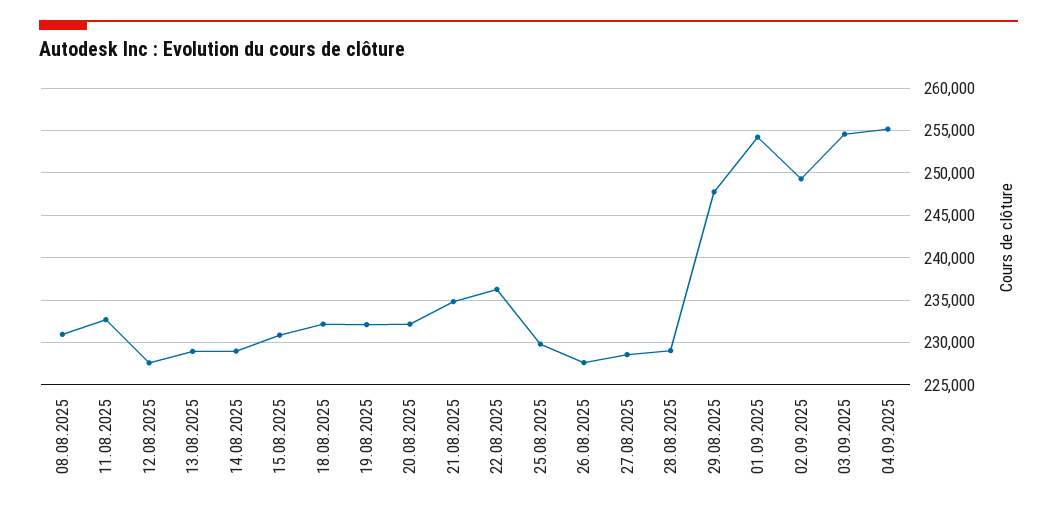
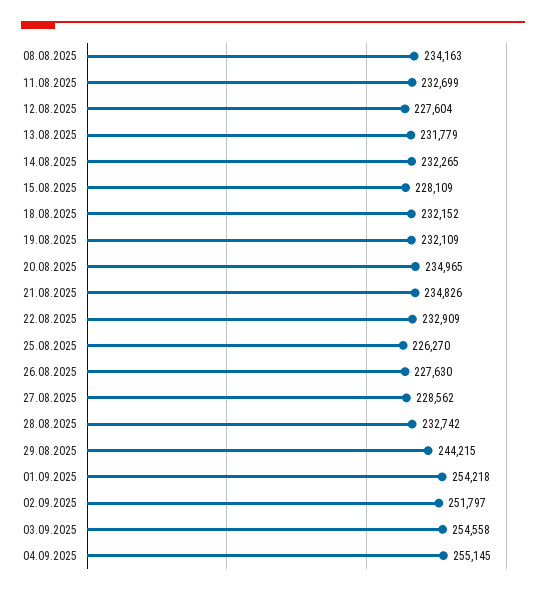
  {
-   "08.08.2025": 231000,
+   "08.08.2025": 234163,
    "11.08.2025": 232699,
    "12.08.2025": 227604,
-   "13.08.2025": 229000,
+   "13.08.2025": 231779,
-   "14.08.2025": 229000,
+   "14.08.2025": 232265,
-   "15.08.2025": 231000,
+   "15.08.2025": 228109,
    "18.08.2025": 232152,
    "19.08.2025": 232109,
-   "20.08.2025": 232000,
+   "20.08.2025": 234965,
    "21.08.2025": 234826,
-   "22.08.2025": 236000,
+   "22.08.2025": 232909,
-   "25.08.2025": 230000,
+   "25.08.2025": 226270,
    "26.08.2025": 227630,
    "27.08.2025": 228562,
-   "28.08.2025": 229000,
+   "28.08.2025": 232742,
-   "29.08.2025": 248000,
+   "29.08.2025": 244215,
    "01.09.2025": 254218,
-   "02.09.2025": 249000,
+   "02.09.2025": 251797,
    "03.09.2025": 254558,
    "04.09.2025": 255145
  }

